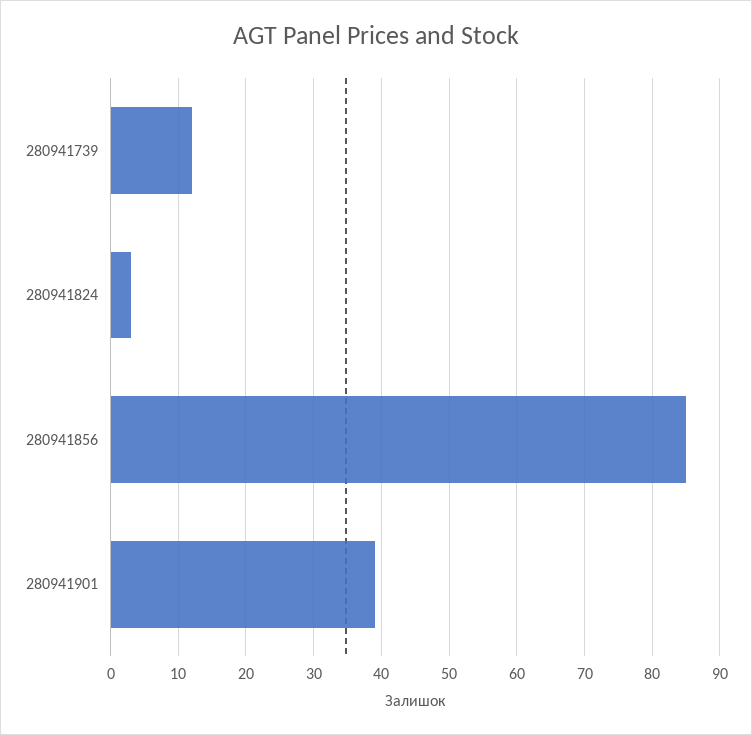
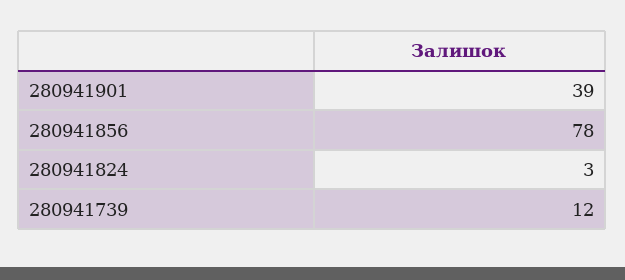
  {
    "280941739": 12,
    "280941824": 3,
-   "280941856": 85,
+   "280941856": 78,
    "280941901": 39
  }

